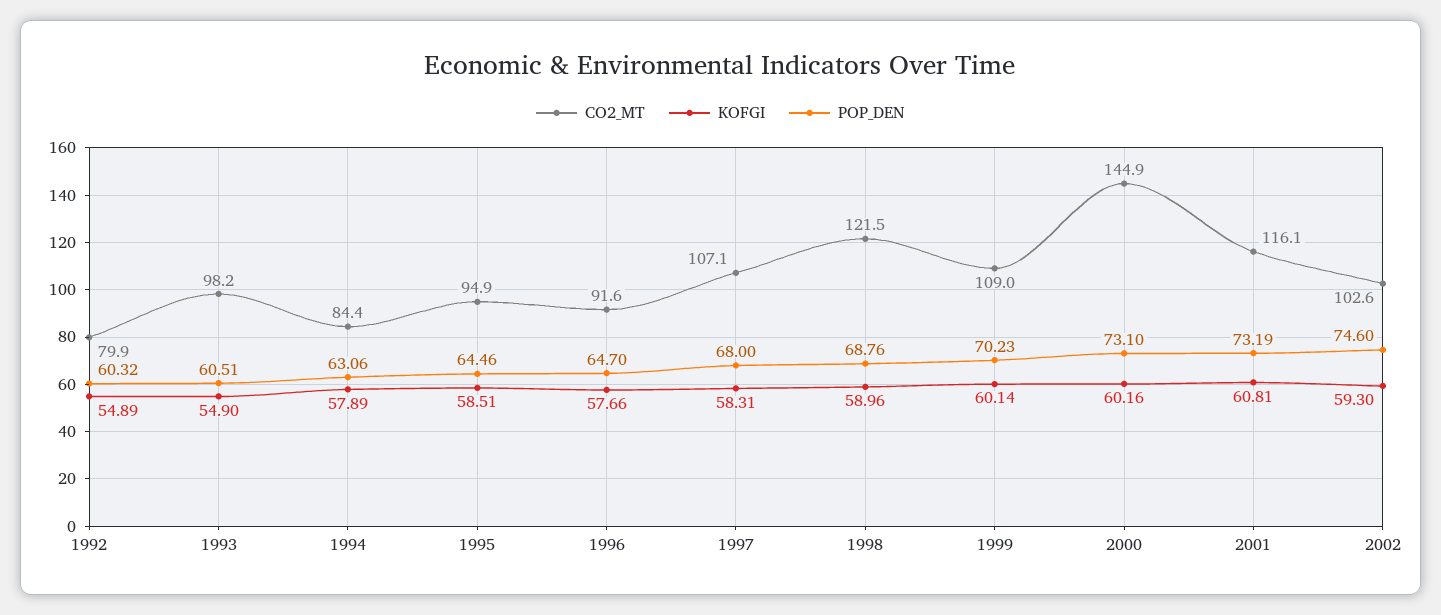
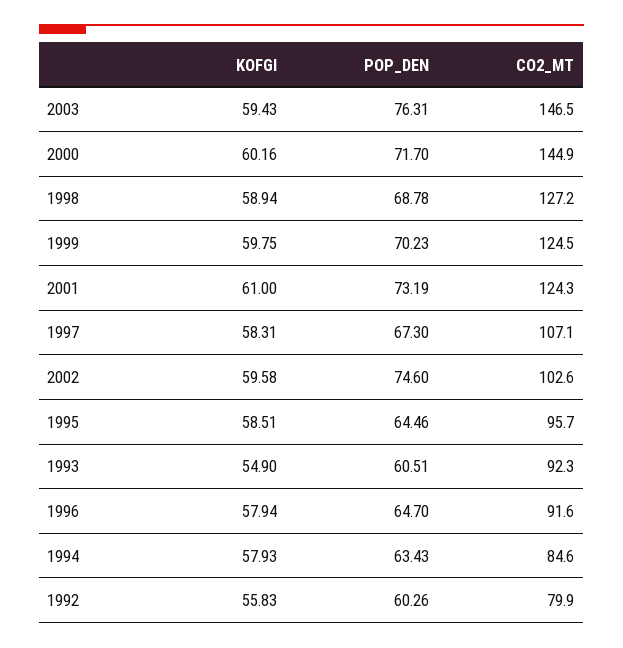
  {
    "CO2_MT": {
      "1992": 79.9,
-     "1993": 98.2,
+     "1993": 92.3,
-     "1994": 84.4,
+     "1994": 84.6,
-     "1995": 94.9,
+     "1995": 95.7,
      "1996": 91.6,
      "1997": 107.1,
-     "1998": 121.5,
+     "1998": 127.2,
-     "1999": 109,
+     "1999": 124.5,
      "2000": 144.9,
-     "2001": 116.1,
+     "2001": 124.3,
-     "2002": 102.6
+     "2002": 102.6,
+     "2003": 146.5
    },
    "KOFGI": {
-     "1992": 54.89,
+     "1992": 55.83,
      "1993": 54.9,
-     "1994": 57.89,
+     "1994": 57.93,
      "1995": 58.51,
-     "1996": 57.66,
+     "1996": 57.94,
      "1997": 58.31,
-     "1998": 58.96,
+     "1998": 58.94,
-     "1999": 60.14,
+     "1999": 59.75,
      "2000": 60.16,
-     "2001": 60.81,
+     "2001": 61,
-     "2002": 59.3
+     "2002": 59.58,
+     "2003": 59.43
    },
    "POP_DEN": {
-     "1992": 60.32,
+     "1992": 60.26,
      "1993": 60.51,
-     "1994": 63.06,
+     "1994": 63.43,
      "1995": 64.46,
      "1996": 64.7,
-     "1997": 68,
+     "1997": 67.3,
-     "1998": 68.76,
+     "1998": 68.78,
      "1999": 70.23,
-     "2000": 73.1,
+     "2000": 71.7,
      "2001": 73.19,
-     "2002": 74.6
+     "2002": 74.6,
+     "2003": 76.31
    }
  }

